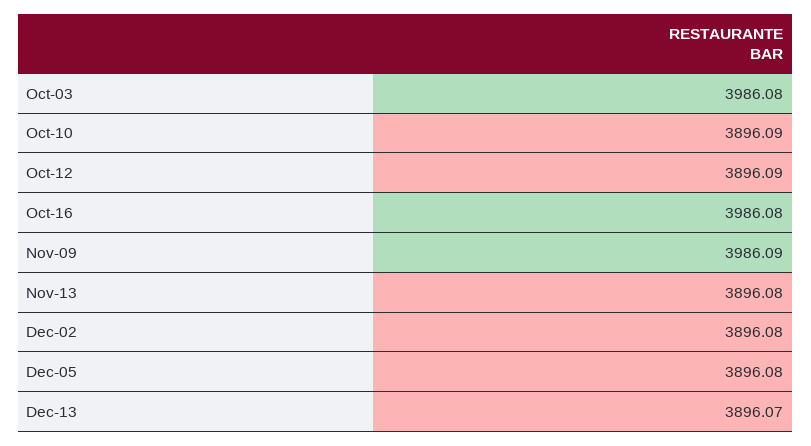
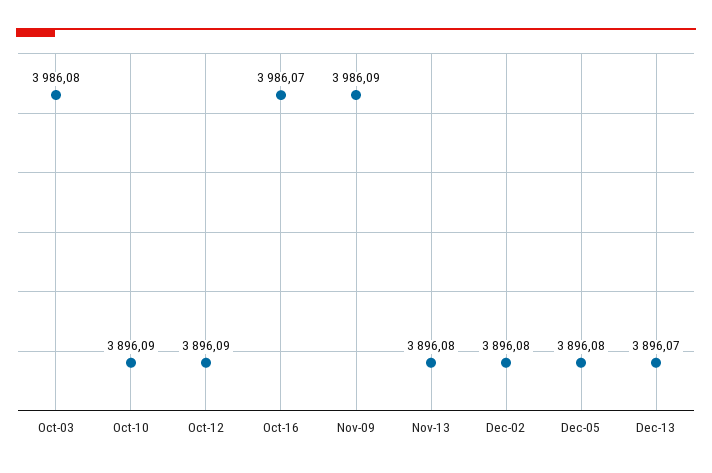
  {
    "Oct-03": 3986.08,
    "Oct-10": 3896.09,
    "Oct-12": 3896.09,
-   "Oct-16": 3986.08,
+   "Oct-16": 3986.07,
    "Nov-09": 3986.09,
    "Nov-13": 3896.08,
    "Dec-02": 3896.08,
    "Dec-05": 3896.08,
    "Dec-13": 3896.07
  }

